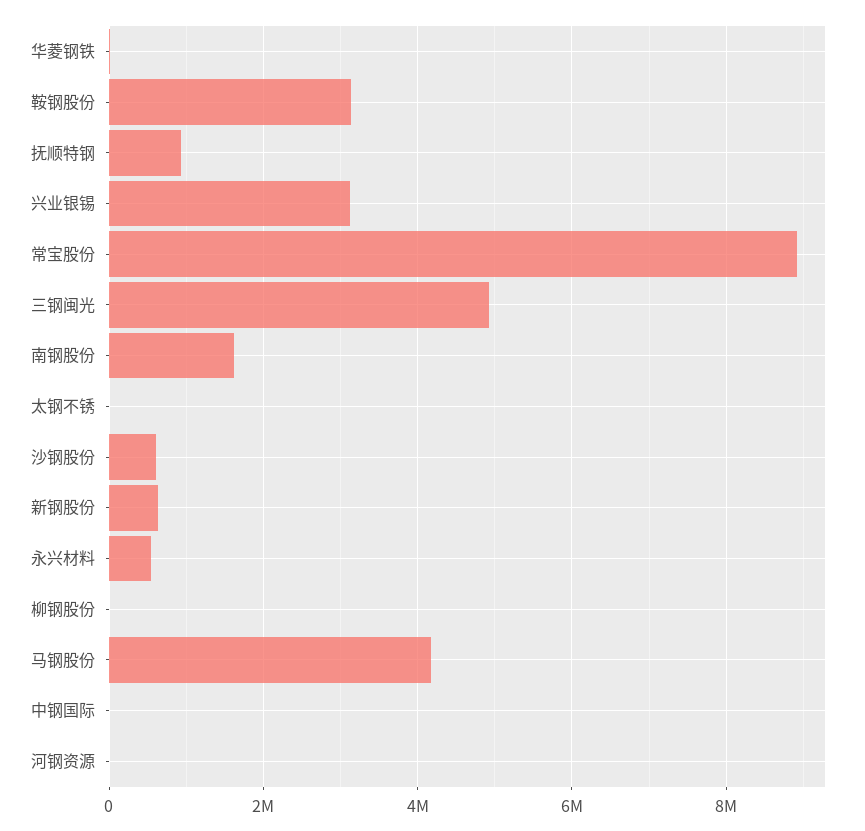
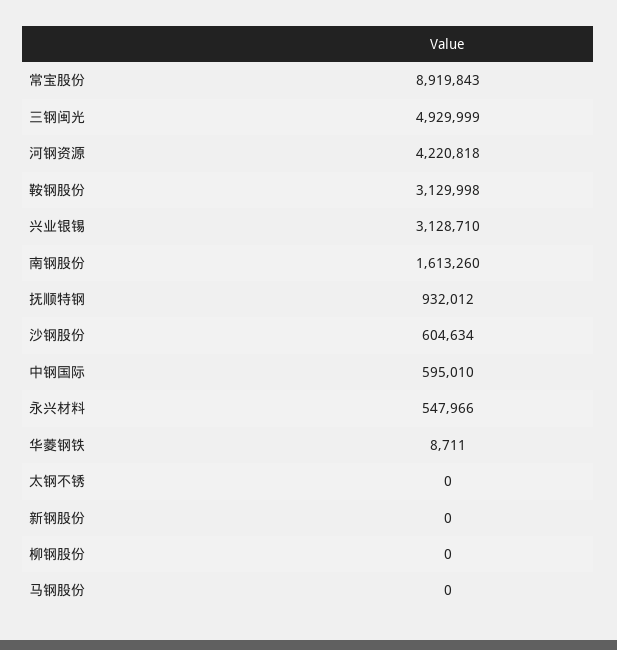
  {
    "华菱钢铁": 8711,
    "鞍钢股份": 3129998,
    "抚顺特钢": 932012,
    "兴业银锡": 3128710,
    "常宝股份": 8919843,
    "三钢闽光": 4929999,
    "南钢股份": 1613260,
    "太钢不锈": 0,
    "沙钢股份": 604634,
-   "新钢股份": 600000,
+   "新钢股份": 0,
    "永兴材料": 547966,
    "柳钢股份": 0,
-   "马钢股份": 4200000,
+   "马钢股份": 0,
-   "中钢国际": 0,
+   "中钢国际": 595010,
-   "河钢资源": 0
+   "河钢资源": 4220818
  }

